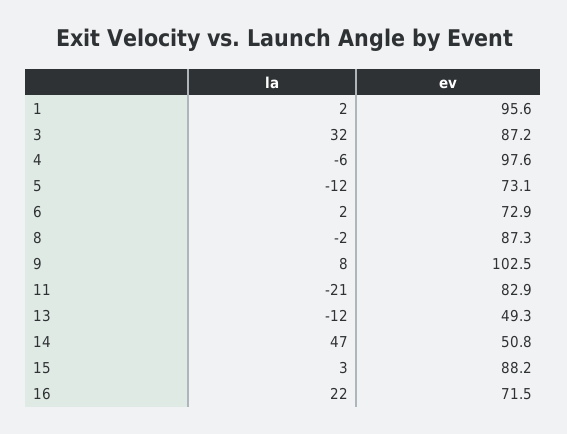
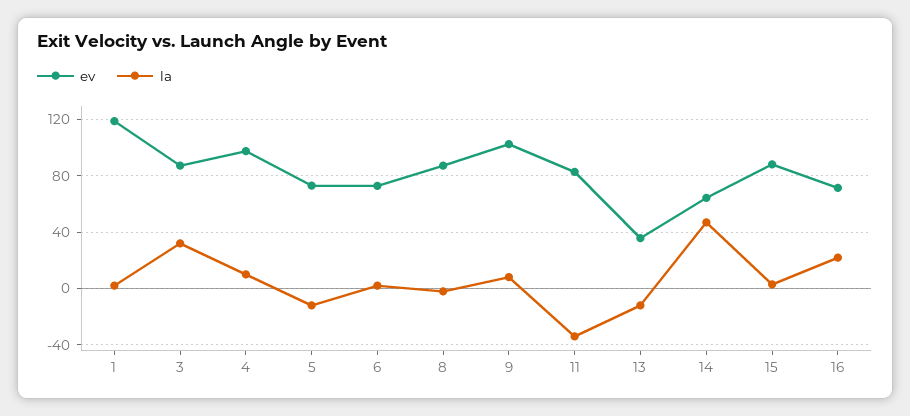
  {
    "la": {
      "1": 2,
      "3": 32,
-     "4": -6,
+     "4": 10,
      "5": -12,
      "6": 2,
      "8": -2,
      "9": 8,
-     "11": -21,
+     "11": -35,
      "13": -12,
      "14": 47,
      "15": 3,
      "16": 22
    },
    "ev": {
-     "1": 95.6,
+     "1": 120,
      "3": 87.2,
      "4": 97.6,
      "5": 73.1,
      "6": 72.9,
      "8": 87.3,
      "9": 102.5,
      "11": 82.9,
-     "13": 49.3,
+     "13": 35,
-     "14": 50.8,
+     "14": 65,
      "15": 88.2,
      "16": 71.5
    }
  }

